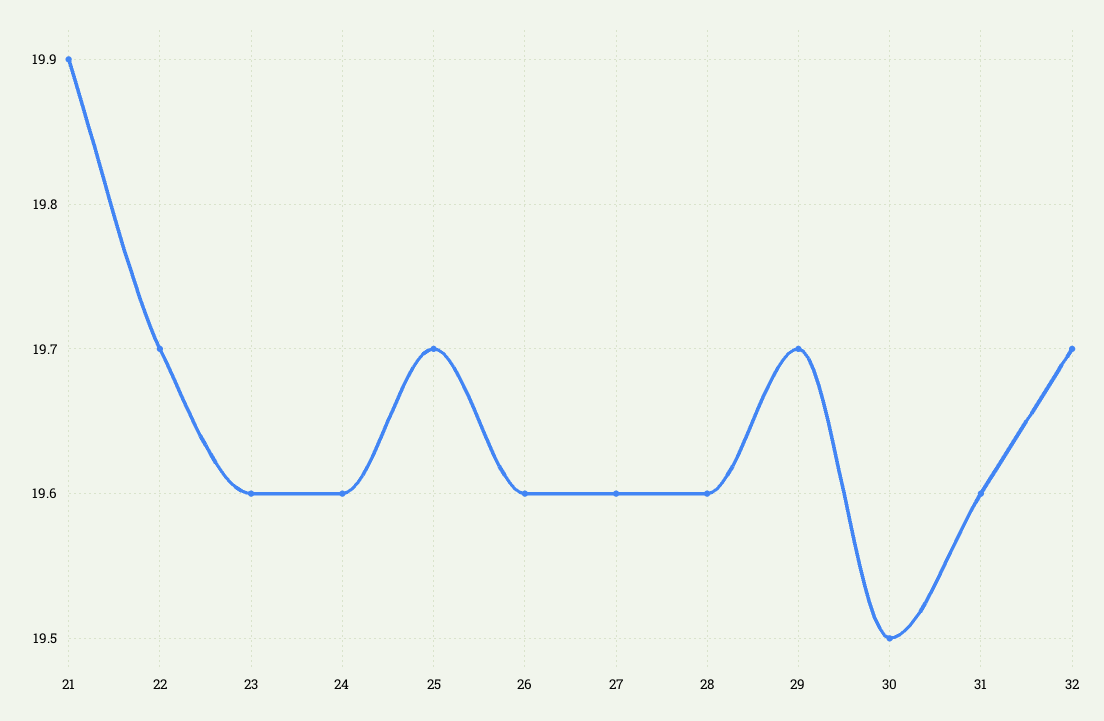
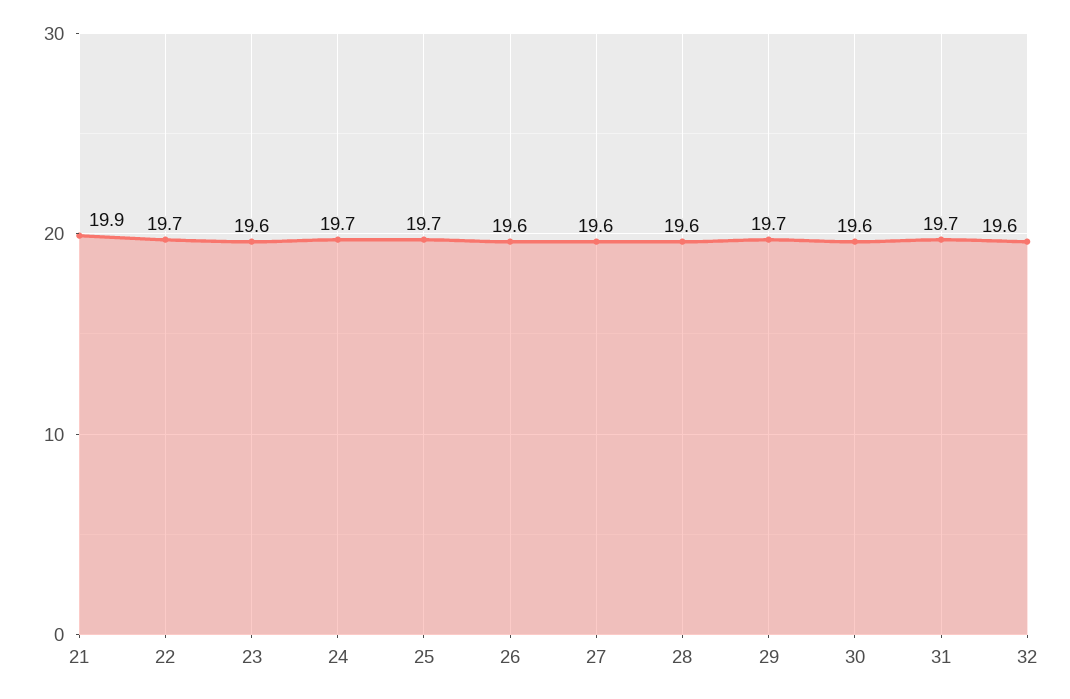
  {
    "21": 19.9,
    "22": 19.7,
    "23": 19.6,
-   "24": 19.6,
+   "24": 19.7,
    "25": 19.7,
    "26": 19.6,
    "27": 19.6,
    "28": 19.6,
    "29": 19.7,
-   "30": 19.5,
+   "30": 19.6,
-   "31": 19.6,
+   "31": 19.7,
-   "32": 19.7
+   "32": 19.6
  }

